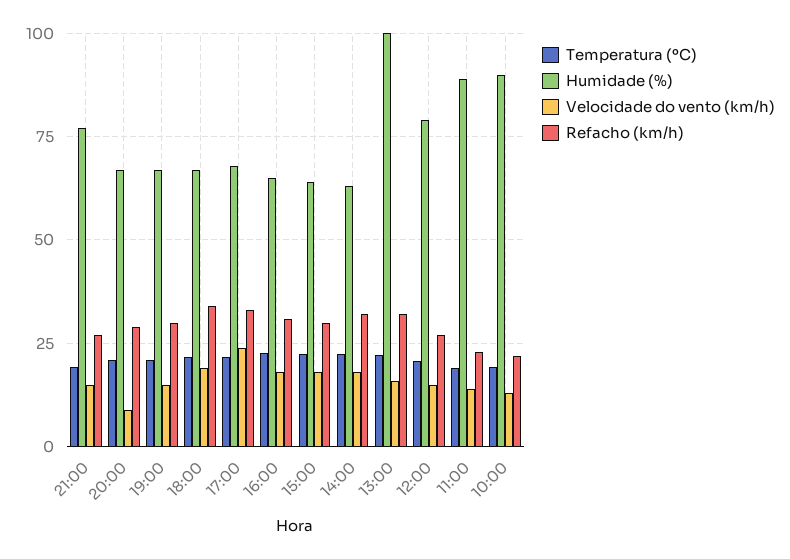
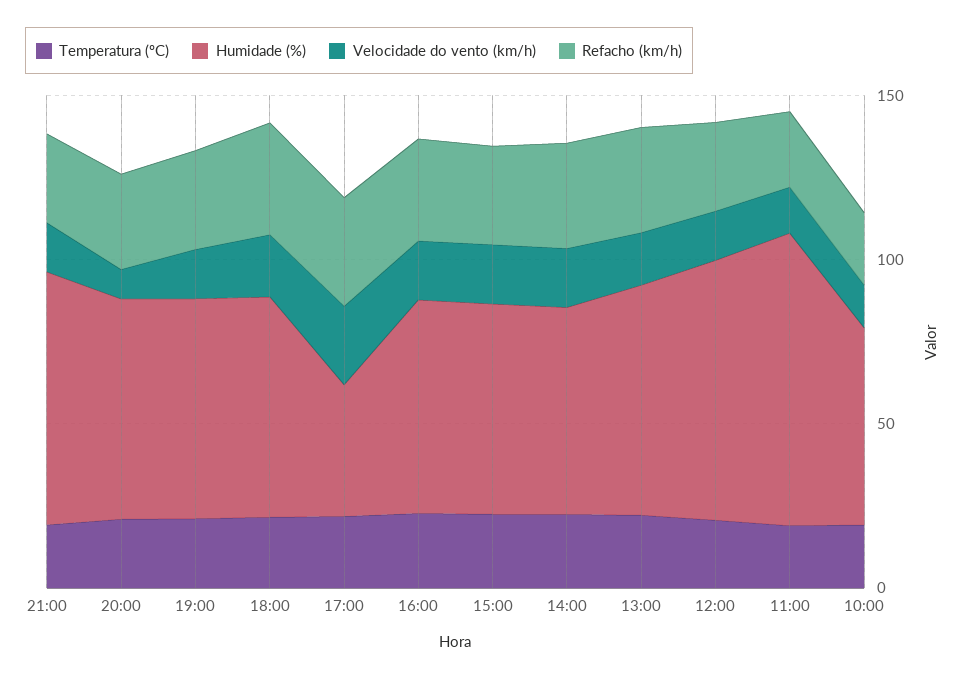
  {
    "Temperatura (ºC)": {
      "21:00": 20,
      "20:00": 20,
      "19:00": 20,
      "18:00": 22.5,
      "17:00": 22.5,
      "16:00": 22.5,
      "15:00": 22.5,
      "14:00": 22.5,
      "13:00": 22.5,
      "12:00": 20,
      "11:00": 20,
      "10:00": 20
    },
    "Humidade (%)": {
      "21:00": 77.5,
      "20:00": 67.5,
      "19:00": 67.5,
      "18:00": 67.5,
-     "17:00": 67.5,
+     "17:00": 40,
      "16:00": 65,
      "15:00": 65,
      "14:00": 62.5,
-     "13:00": 100,
+     "13:00": 70,
      "12:00": 80,
      "11:00": 90,
-     "10:00": 90
+     "10:00": 60
    },
    "Velocidade do vento (km/h)": {
      "21:00": 15,
      "20:00": 10,
      "19:00": 15,
      "18:00": 20,
      "17:00": 25,
      "16:00": 17.5,
      "15:00": 17.5,
      "14:00": 17.5,
      "13:00": 15,
      "12:00": 15,
      "11:00": 15,
      "10:00": 12.5
    },
    "Refacho (km/h)": {
      "21:00": 27.5,
      "20:00": 30,
      "19:00": 30,
      "18:00": 35,
      "17:00": 32.5,
      "16:00": 30,
      "15:00": 30,
      "14:00": 32.5,
      "13:00": 32.5,
      "12:00": 27.5,
      "11:00": 22.5,
      "10:00": 22.5
    }
  }

